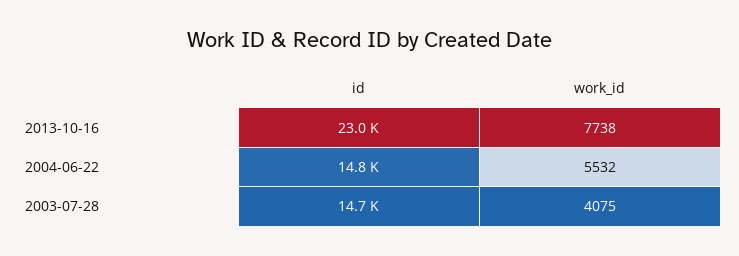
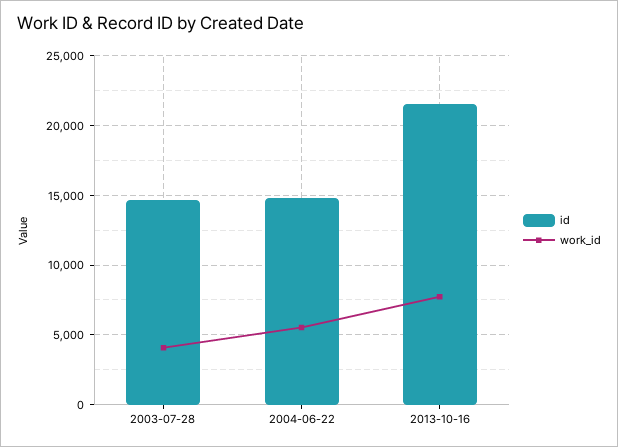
  {
    "id": {
-     "2013-10-16": 23000,
+     "2013-10-16": 21500,
      "2004-06-22": 14800,
      "2003-07-28": 14700
    },
    "work_id": {
      "2013-10-16": 7738,
      "2004-06-22": 5532,
      "2003-07-28": 4075
    }
  }

